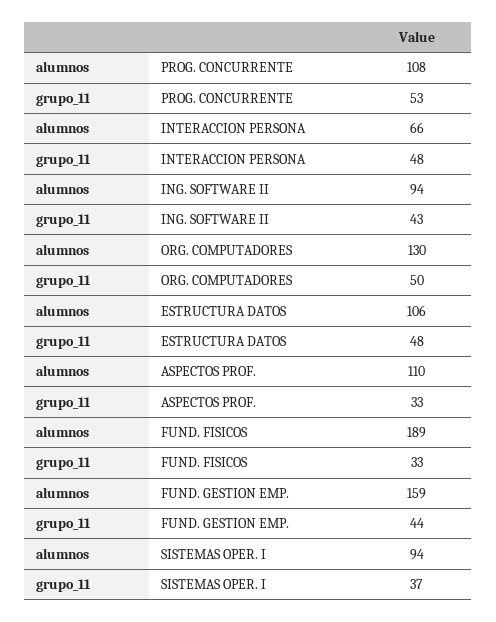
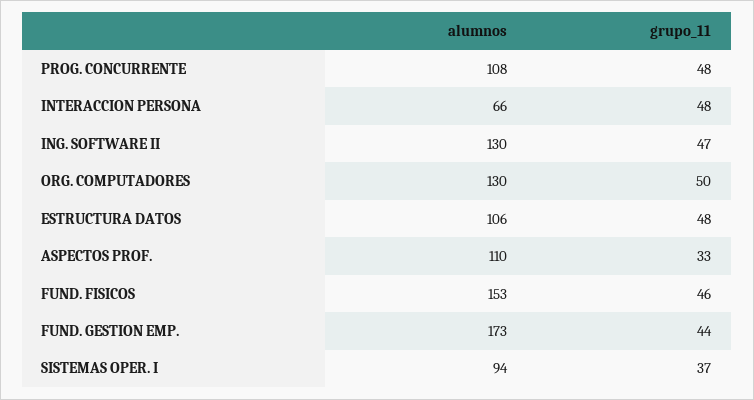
  {
    "alumnos": {
      "PROG. CONCURRENTE": 108,
      "INTERACCION PERSONA": 66,
-     "ING. SOFTWARE II": 94,
+     "ING. SOFTWARE II": 130,
      "ORG. COMPUTADORES": 130,
      "ESTRUCTURA DATOS": 106,
      "ASPECTOS PROF.": 110,
-     "FUND. FISICOS": 189,
+     "FUND. FISICOS": 153,
-     "FUND. GESTION EMP.": 159,
+     "FUND. GESTION EMP.": 173,
      "SISTEMAS OPER. I": 94
    },
    "grupo_11": {
-     "PROG. CONCURRENTE": 53,
+     "PROG. CONCURRENTE": 48,
      "INTERACCION PERSONA": 48,
-     "ING. SOFTWARE II": 43,
+     "ING. SOFTWARE II": 47,
      "ORG. COMPUTADORES": 50,
      "ESTRUCTURA DATOS": 48,
      "ASPECTOS PROF.": 33,
-     "FUND. FISICOS": 33,
+     "FUND. FISICOS": 46,
      "FUND. GESTION EMP.": 44,
      "SISTEMAS OPER. I": 37
    }
  }

